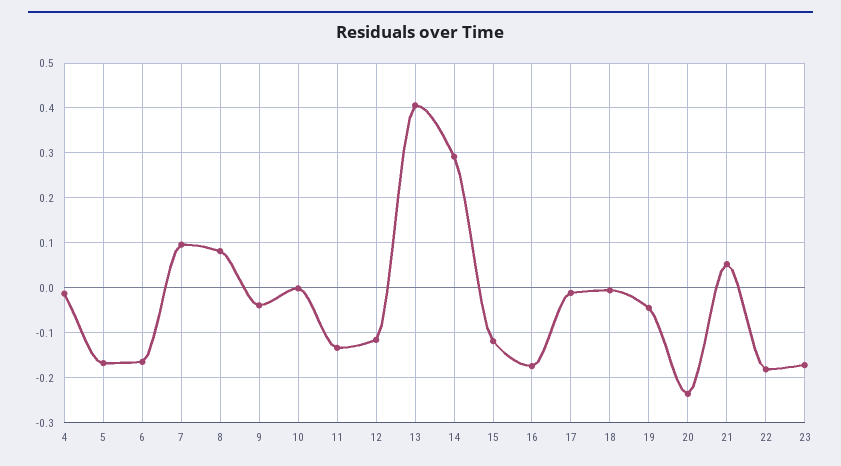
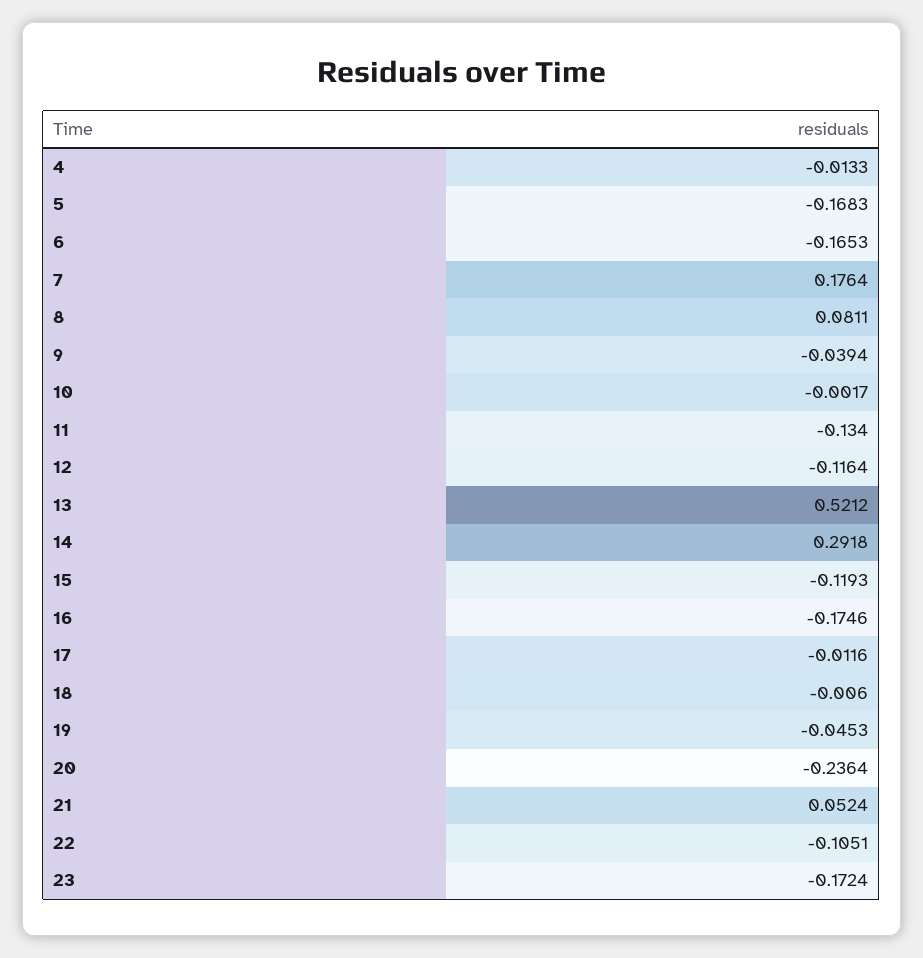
  {
    "4": -0.0133,
    "5": -0.1683,
    "6": -0.1653,
-   "7": 0.1,
+   "7": 0.1764,
    "8": 0.0811,
    "9": -0.0394,
    "10": -0.0017,
    "11": -0.134,
    "12": -0.1164,
-   "13": 0.4,
+   "13": 0.5212,
    "14": 0.2918,
    "15": -0.1193,
    "16": -0.1746,
    "17": -0.0116,
    "18": -0.006,
    "19": -0.0453,
    "20": -0.2364,
    "21": 0.0524,
-   "22": -0.18,
+   "22": -0.1051,
    "23": -0.1724
  }

